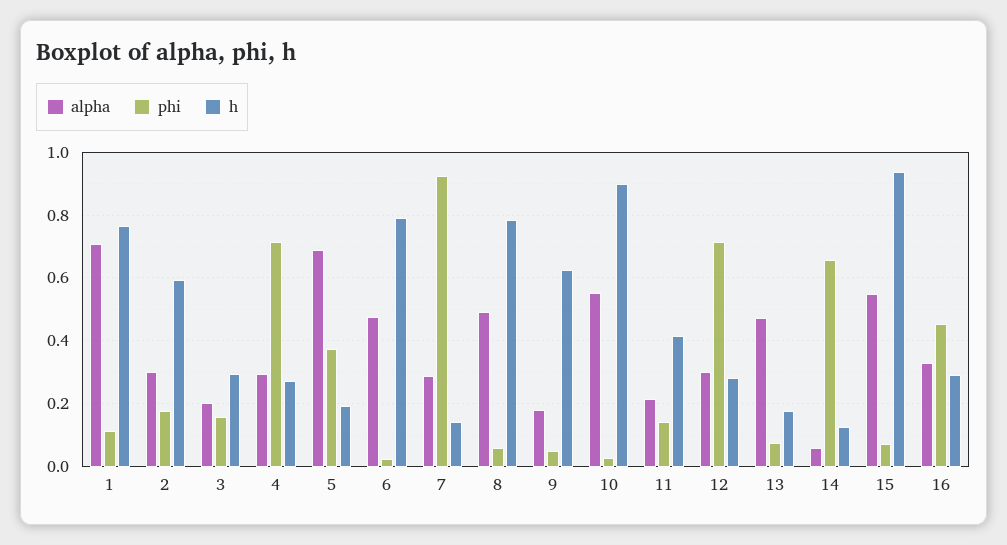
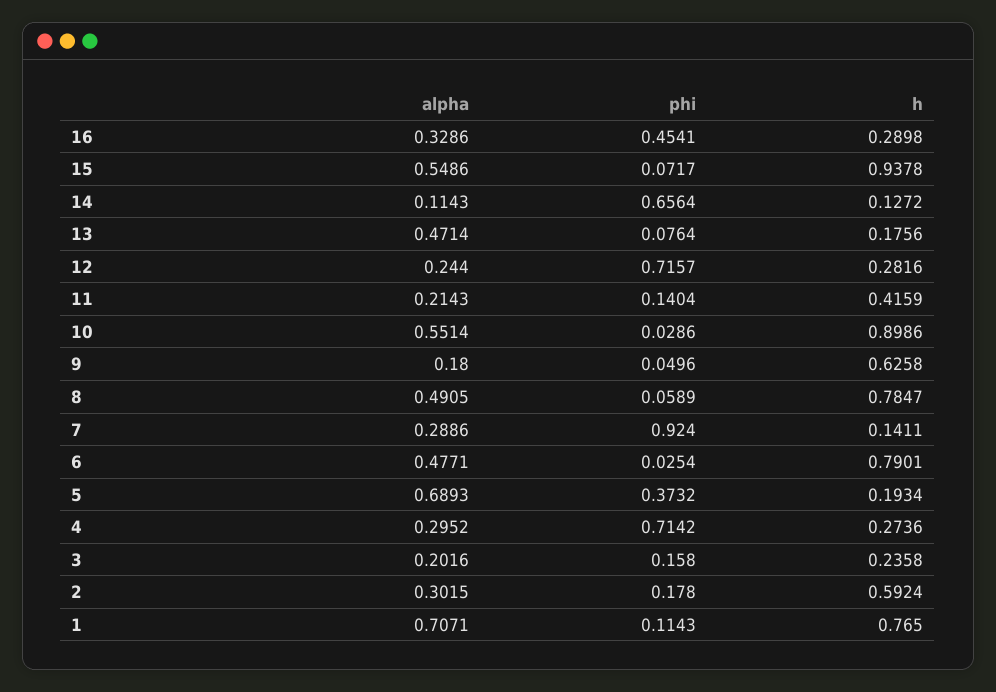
  {
    "alpha": {
      "1": 0.7071,
      "2": 0.3015,
      "3": 0.2016,
      "4": 0.2952,
      "5": 0.6893,
      "6": 0.4771,
      "7": 0.2886,
      "8": 0.4905,
      "9": 0.18,
      "10": 0.5514,
      "11": 0.2143,
-     "12": 0.3,
+     "12": 0.244,
      "13": 0.4714,
-     "14": 0.06,
+     "14": 0.1143,
      "15": 0.5486,
      "16": 0.3286
    },
    "phi": {
      "1": 0.1143,
      "2": 0.178,
      "3": 0.158,
      "4": 0.7142,
      "5": 0.3732,
      "6": 0.0254,
      "7": 0.924,
      "8": 0.0589,
      "9": 0.0496,
      "10": 0.0286,
      "11": 0.1404,
      "12": 0.7157,
      "13": 0.0764,
      "14": 0.6564,
      "15": 0.0717,
      "16": 0.4541
    },
    "h": {
      "1": 0.765,
      "2": 0.5924,
-     "3": 0.3,
+     "3": 0.2358,
      "4": 0.2736,
      "5": 0.1934,
      "6": 0.7901,
      "7": 0.1411,
      "8": 0.7847,
      "9": 0.6258,
      "10": 0.8986,
      "11": 0.4159,
      "12": 0.2816,
      "13": 0.1756,
      "14": 0.1272,
      "15": 0.9378,
      "16": 0.2898
    }
  }

